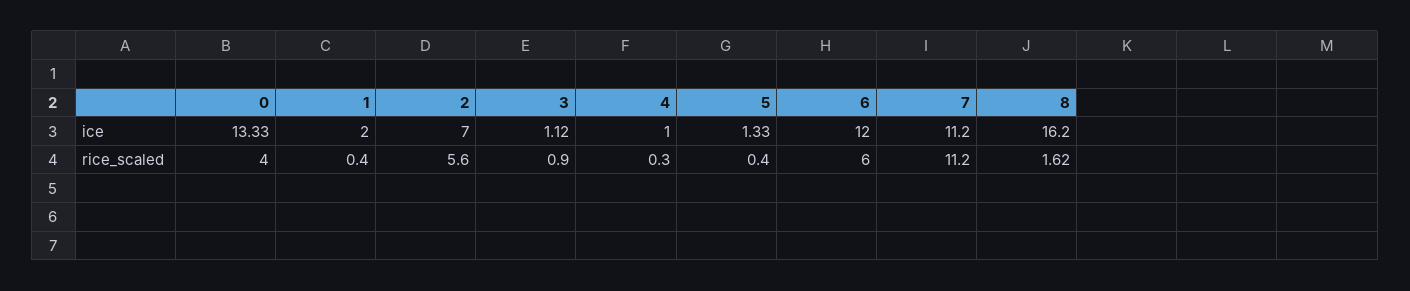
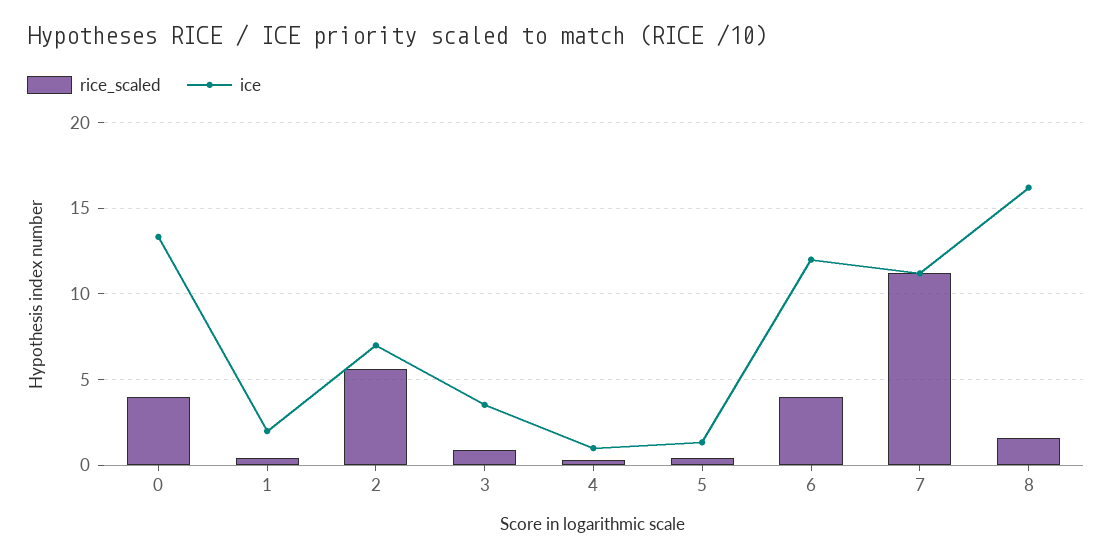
  {
    "ice": {
      "0": 13.33,
      "1": 2,
      "2": 7,
-     "3": 1.12,
+     "3": 3.5,
      "4": 1,
      "5": 1.33,
      "6": 12,
      "7": 11.2,
      "8": 16.2
    },
    "rice_scaled": {
      "0": 4,
      "1": 0.4,
      "2": 5.6,
      "3": 0.9,
      "4": 0.3,
      "5": 0.4,
-     "6": 6,
+     "6": 4,
      "7": 11.2,
      "8": 1.62
    }
  }

